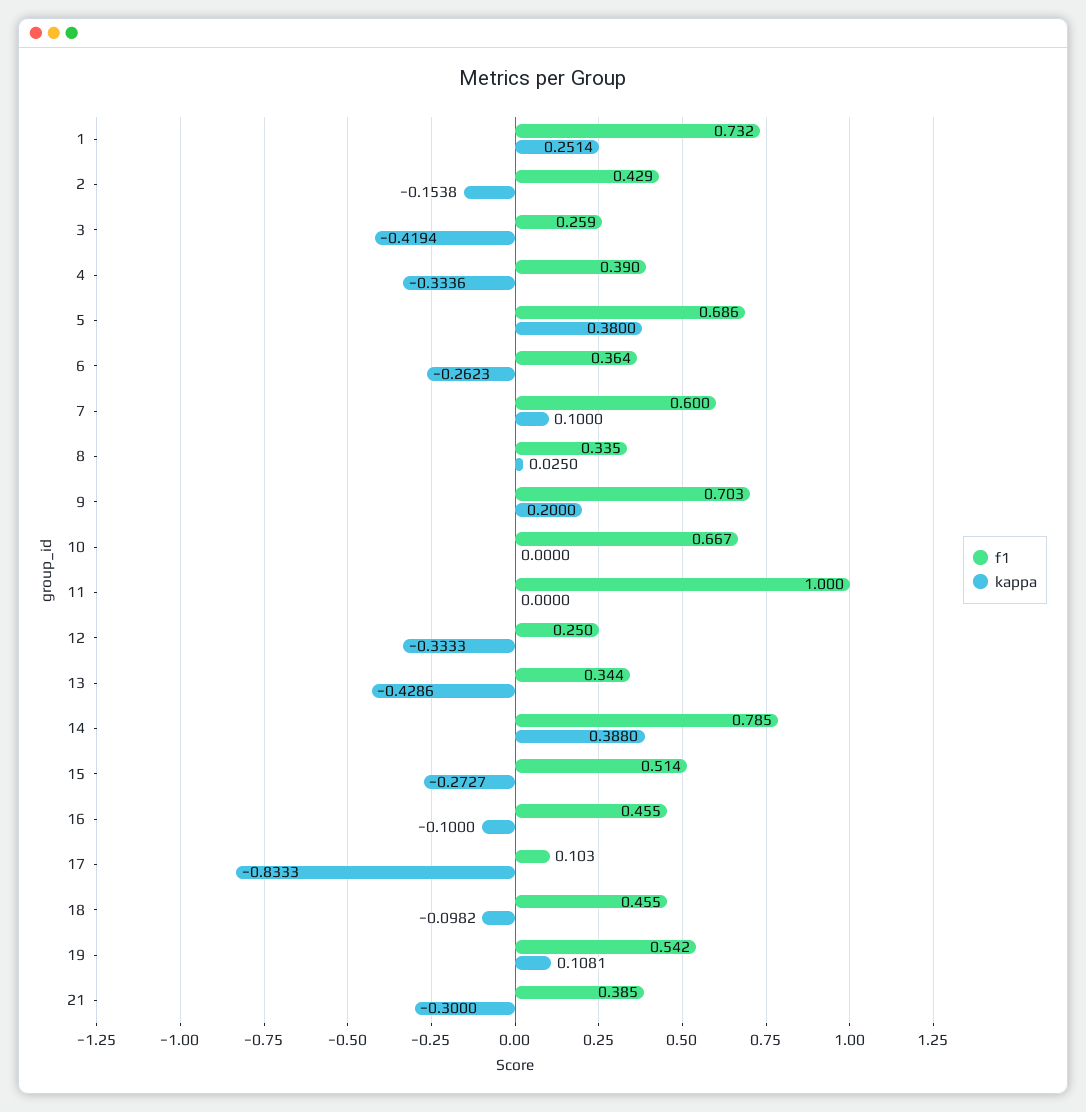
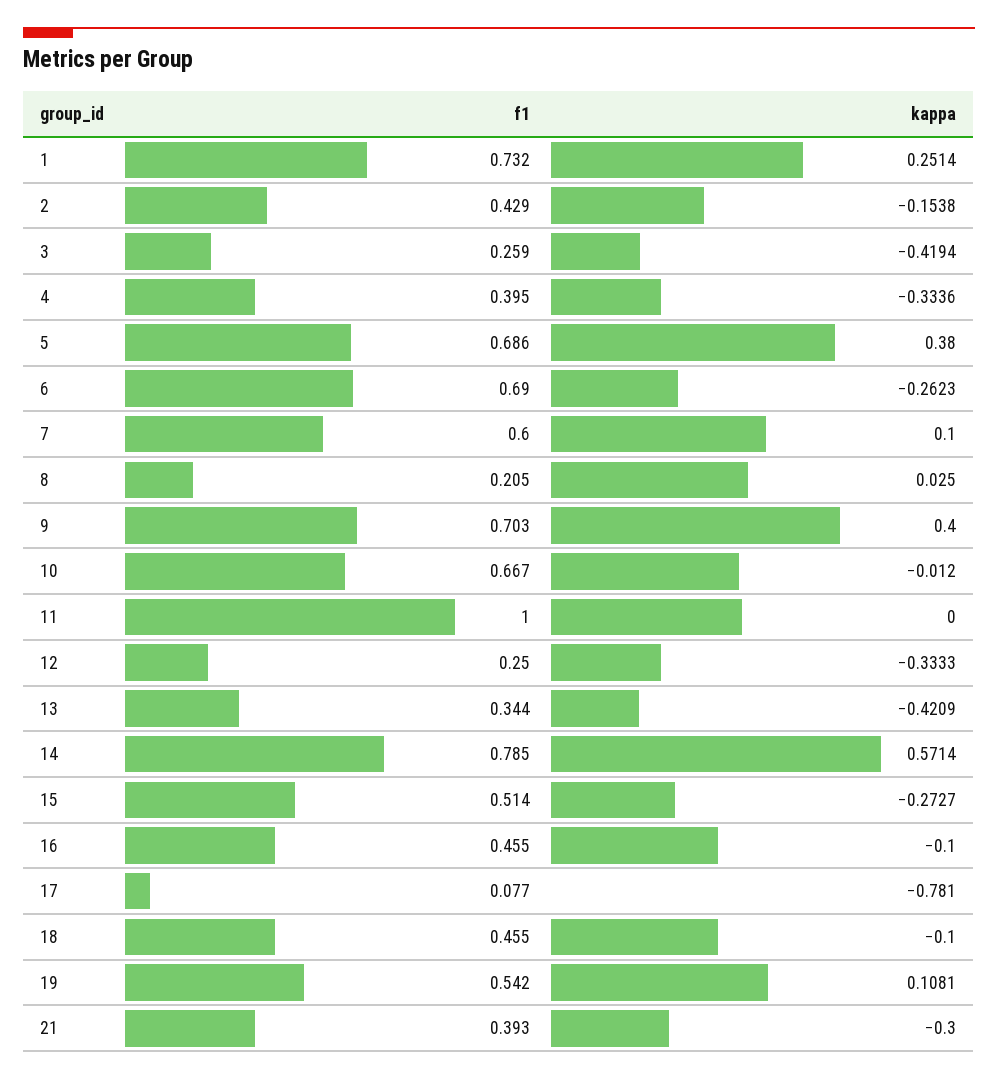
  {
    "f1": {
      "1": 0.732,
      "2": 0.429,
      "3": 0.259,
-     "4": 0.39,
+     "4": 0.395,
      "5": 0.686,
-     "6": 0.364,
+     "6": 0.69,
      "7": 0.6,
-     "8": 0.335,
+     "8": 0.205,
      "9": 0.703,
      "10": 0.667,
      "11": 1,
      "12": 0.25,
      "13": 0.344,
      "14": 0.785,
      "15": 0.514,
      "16": 0.455,
-     "17": 0.103,
+     "17": 0.077,
      "18": 0.455,
      "19": 0.542,
-     "21": 0.385
+     "21": 0.393
    },
    "kappa": {
      "1": 0.2514,
      "2": -0.1538,
      "3": -0.4194,
      "4": -0.3336,
      "5": 0.38,
      "6": -0.2623,
      "7": 0.1,
      "8": 0.025,
-     "9": 0.2,
+     "9": 0.4,
-     "10": 0,
+     "10": -0.012,
      "11": 0,
      "12": -0.3333,
-     "13": -0.4286,
+     "13": -0.4209,
-     "14": 0.388,
+     "14": 0.5714,
      "15": -0.2727,
      "16": -0.1,
-     "17": -0.8333,
+     "17": -0.781,
-     "18": -0.0982,
+     "18": -0.1,
      "19": 0.1081,
      "21": -0.3
    }
  }

